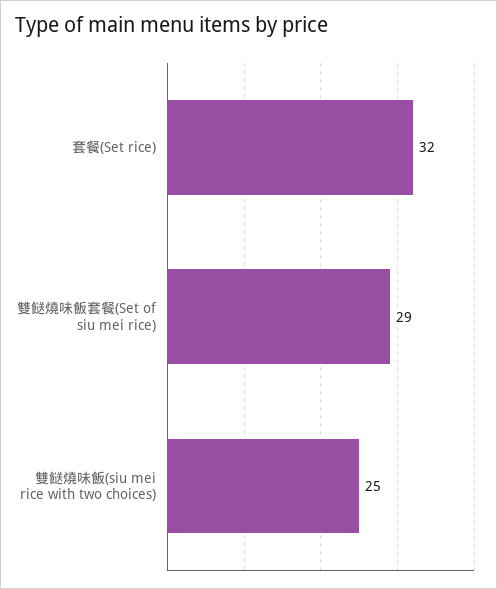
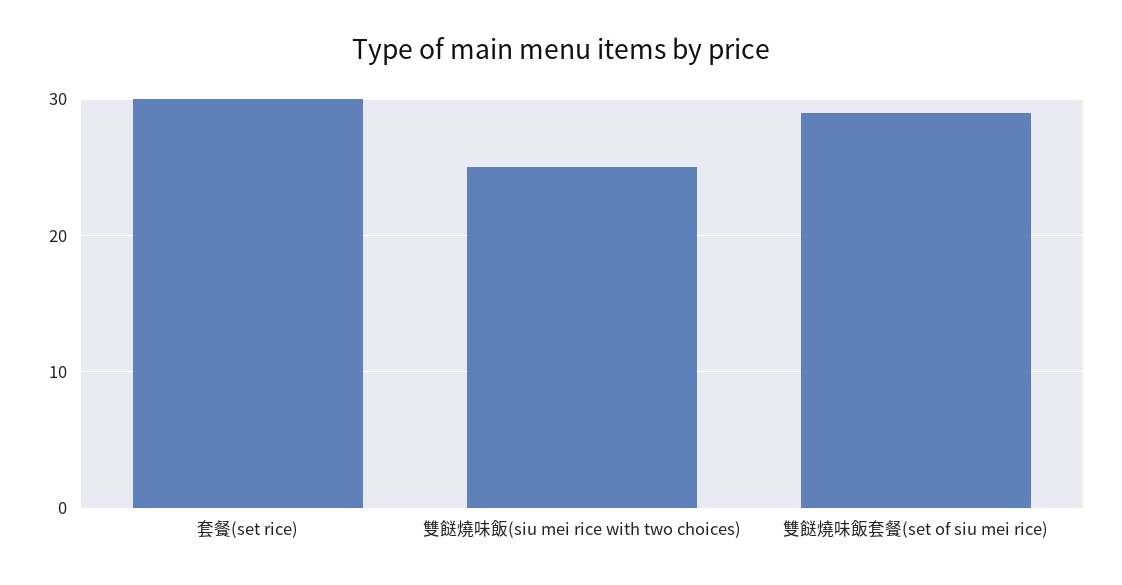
  {
-   "套餐(Set rice)": 32,
+   "套餐(Set rice)": 30,
    "雙餸燒味飯套餐(Set of siu mei rice)": 29,
    "雙餸燒味飯(siu mei rice with two choices)": 25
  }

